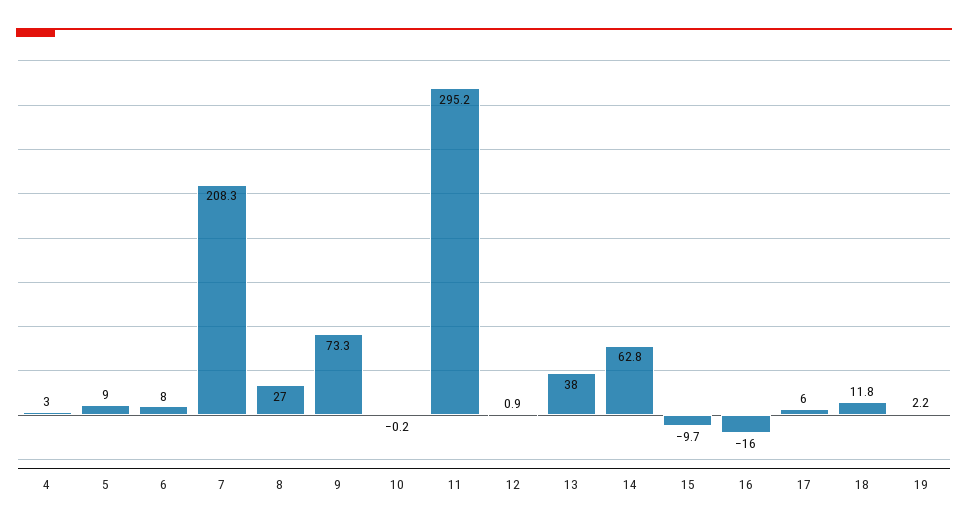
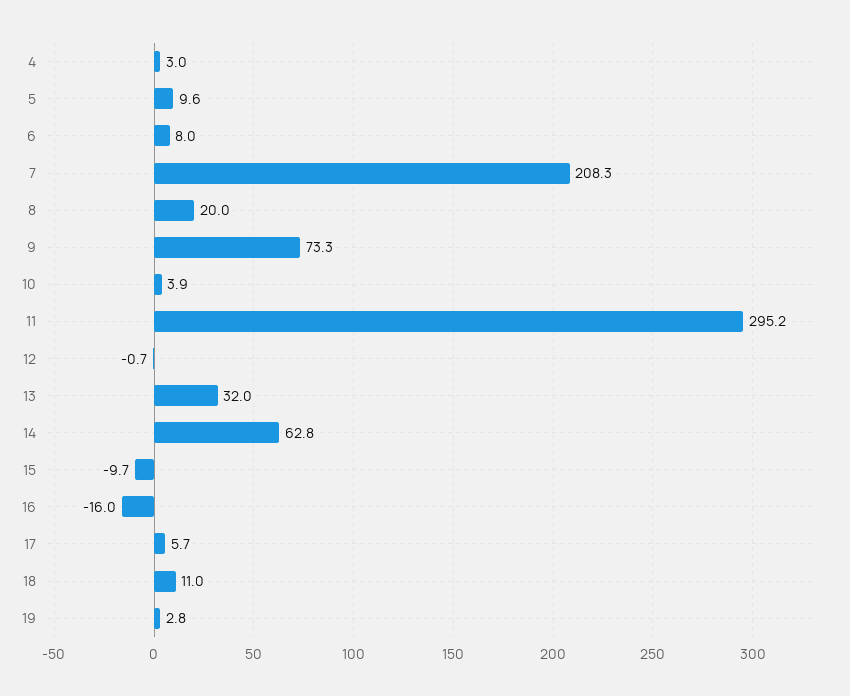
  {
    "4": 3,
-   "5": 9,
+   "5": 9.6,
    "6": 8,
    "7": 208.3,
-   "8": 27,
+   "8": 20,
    "9": 73.3,
-   "10": -0.2,
+   "10": 3.9,
    "11": 295.2,
-   "12": 0.9,
+   "12": -0.7,
-   "13": 38,
+   "13": 32,
    "14": 62.8,
    "15": -9.7,
    "16": -16,
-   "17": 6,
+   "17": 5.7,
-   "18": 11.8,
+   "18": 11,
-   "19": 2.2
+   "19": 2.8
  }

